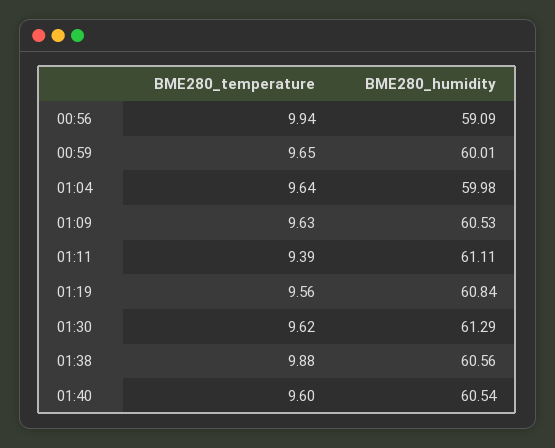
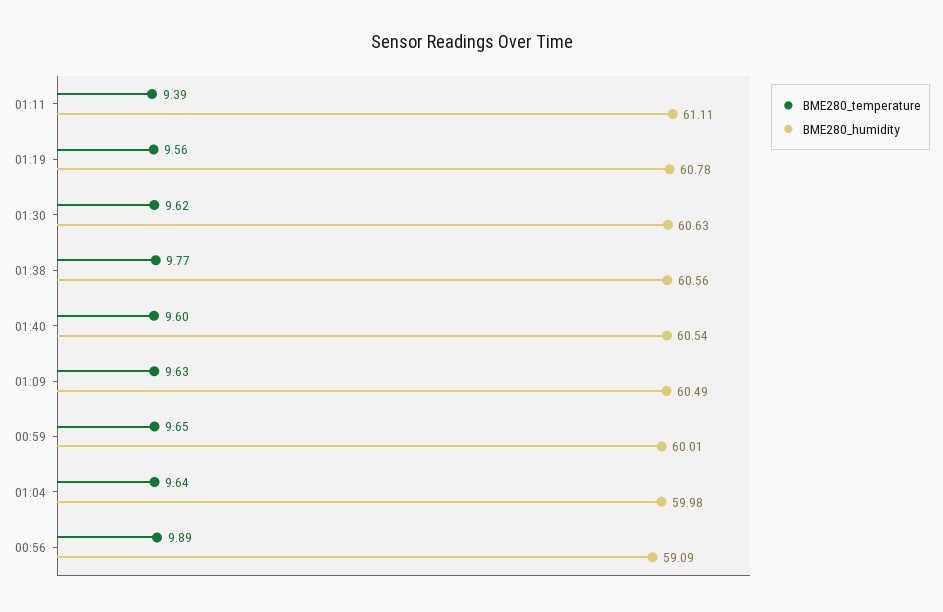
  {
    "BME280_temperature": {
-     "00:56": 9.94,
+     "00:56": 9.89,
      "00:59": 9.65,
      "01:04": 9.64,
      "01:09": 9.63,
      "01:11": 9.39,
      "01:19": 9.56,
      "01:30": 9.62,
-     "01:38": 9.88,
+     "01:38": 9.77,
      "01:40": 9.6
    },
    "BME280_humidity": {
      "00:56": 59.09,
      "00:59": 60.01,
      "01:04": 59.98,
-     "01:09": 60.53,
+     "01:09": 60.49,
      "01:11": 61.11,
-     "01:19": 60.84,
+     "01:19": 60.78,
-     "01:30": 61.29,
+     "01:30": 60.63,
      "01:38": 60.56,
      "01:40": 60.54
    }
  }

